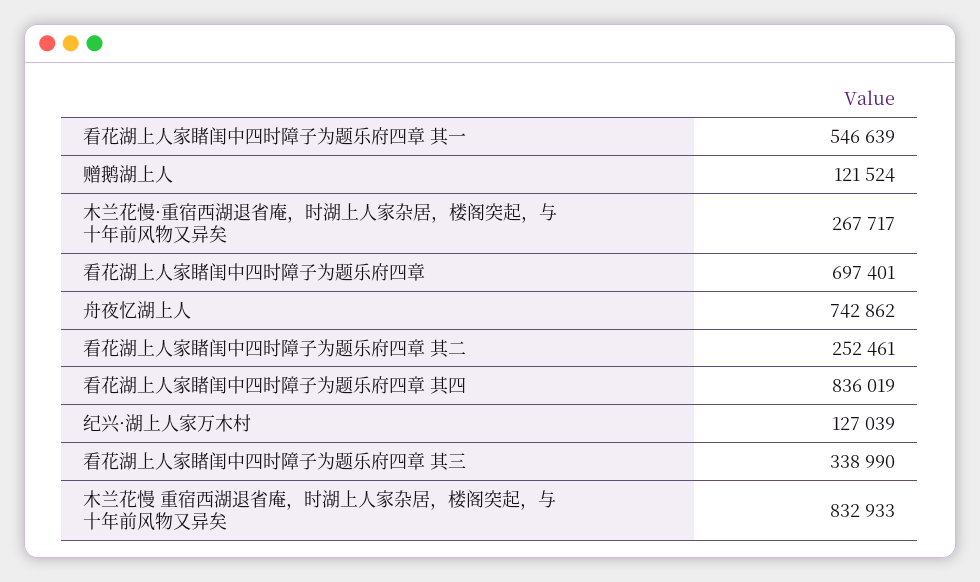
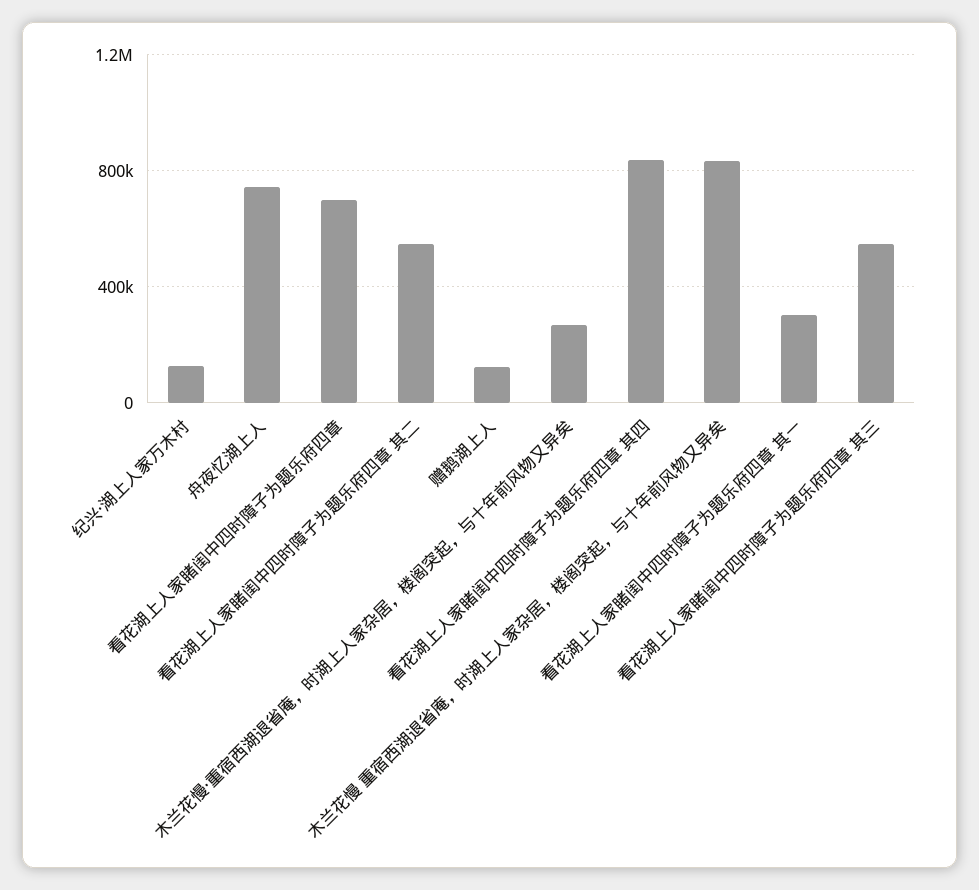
  {
-   "看花湖上人家睹闺中四时障子为题乐府四章 其一": 546639,
+   "看花湖上人家睹闺中四时障子为题乐府四章 其一": 300000,
    "赠鹅湖上人": 121524,
    "木兰花慢·重宿西湖退省庵，时湖上人家杂居，楼阁突起，与十年前风物又异矣": 267717,
    "看花湖上人家睹闺中四时障子为题乐府四章": 697401,
    "舟夜忆湖上人": 742862,
-   "看花湖上人家睹闺中四时障子为题乐府四章 其二": 252461,
+   "看花湖上人家睹闺中四时障子为题乐府四章 其二": 550000,
    "看花湖上人家睹闺中四时障子为题乐府四章 其四": 836019,
    "纪兴·湖上人家万木村": 127039,
-   "看花湖上人家睹闺中四时障子为题乐府四章 其三": 338990,
+   "看花湖上人家睹闺中四时障子为题乐府四章 其三": 550000,
    "木兰花慢 重宿西湖退省庵，时湖上人家杂居，楼阁突起，与十年前风物又异矣": 832933
  }

